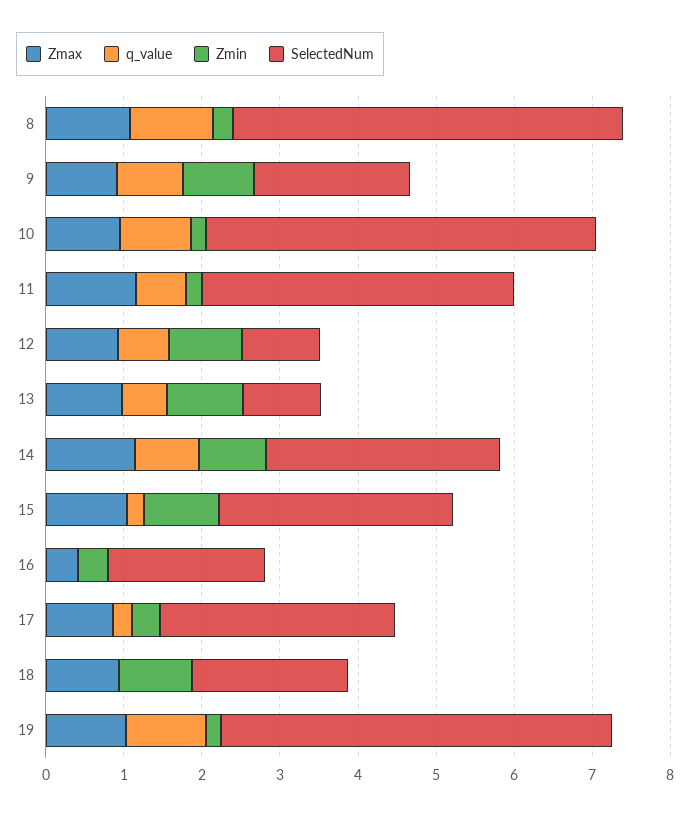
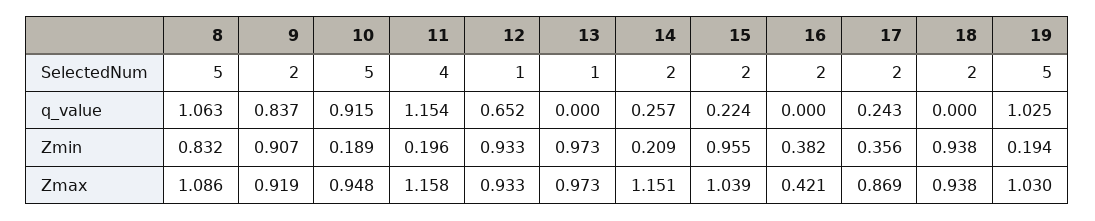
  {
    "Zmax": {
      "8": 1.086,
      "9": 0.919,
      "10": 0.948,
      "11": 1.158,
      "12": 0.933,
      "13": 0.973,
      "14": 1.151,
      "15": 1.039,
      "16": 0.421,
      "17": 0.869,
      "18": 0.938,
      "19": 1.03
    },
    "q_value": {
      "8": 1.063,
      "9": 0.837,
      "10": 0.915,
-     "11": 0.6,
+     "11": 1.154,
      "12": 0.652,
-     "13": 0.6,
+     "13": 0,
-     "14": 0.8,
+     "14": 0.257,
      "15": 0.224,
      "16": 0,
      "17": 0.243,
      "18": 0,
      "19": 1.025
    },
    "Zmin": {
-     "8": 0.2,
+     "8": 0.832,
      "9": 0.907,
      "10": 0.189,
      "11": 0.196,
      "12": 0.933,
      "13": 0.973,
-     "14": 0.8,
+     "14": 0.209,
      "15": 0.955,
      "16": 0.382,
      "17": 0.356,
      "18": 0.938,
      "19": 0.194
    },
    "SelectedNum": {
      "8": 5,
      "9": 2,
      "10": 5,
      "11": 4,
      "12": 1,
      "13": 1,
-     "14": 3,
+     "14": 2,
-     "15": 3,
+     "15": 2,
      "16": 2,
-     "17": 3,
+     "17": 2,
      "18": 2,
      "19": 5
    }
  }

